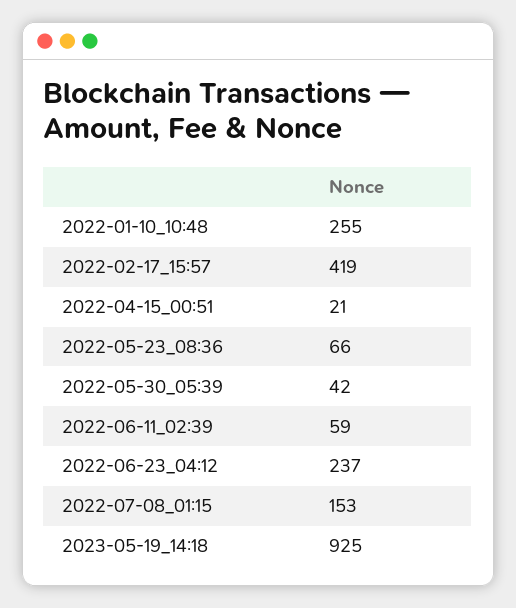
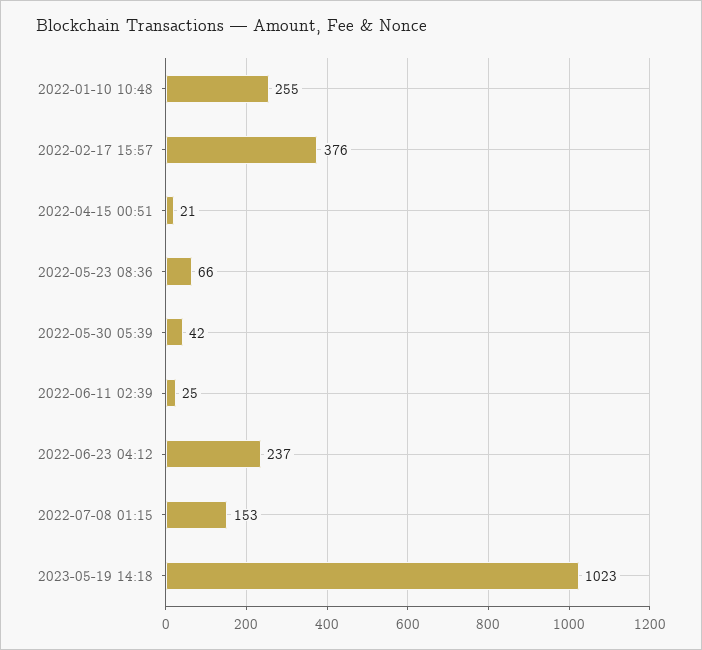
  {
    "2022-01-10_10:48": 255,
-   "2022-02-17_15:57": 419,
+   "2022-02-17_15:57": 376,
    "2022-04-15_00:51": 21,
    "2022-05-23_08:36": 66,
    "2022-05-30_05:39": 42,
-   "2022-06-11_02:39": 59,
+   "2022-06-11_02:39": 25,
    "2022-06-23_04:12": 237,
    "2022-07-08_01:15": 153,
-   "2023-05-19_14:18": 925
+   "2023-05-19_14:18": 1023
  }

